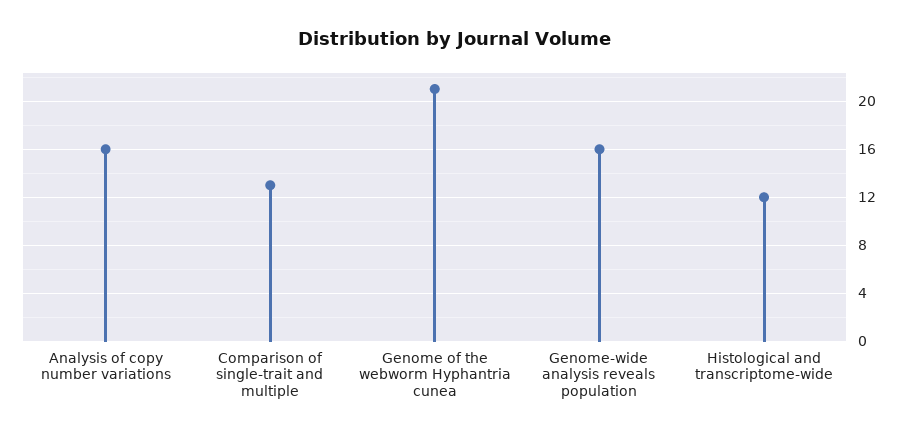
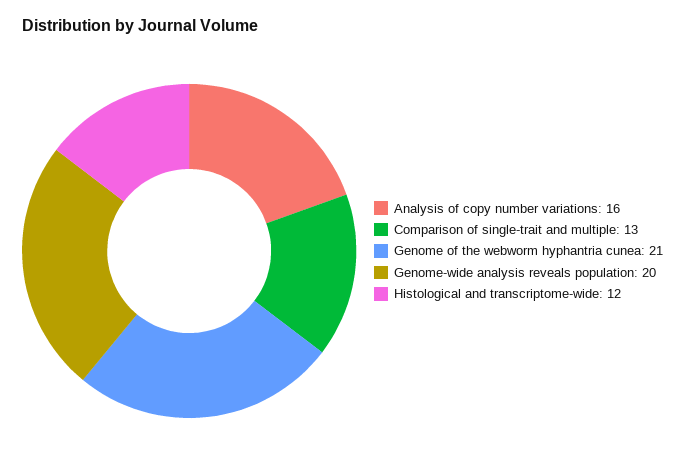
  {
    "Analysis of copy number variations": 16,
    "Comparison of single-trait and multiple": 13,
    "Genome of the webworm Hyphantria cunea": 21,
-   "Genome-wide analysis reveals population": 16,
+   "Genome-wide analysis reveals population": 20,
    "Histological and transcriptome-wide": 12
  }

